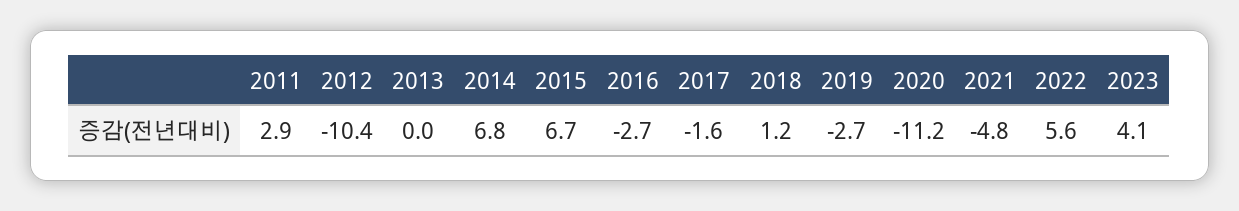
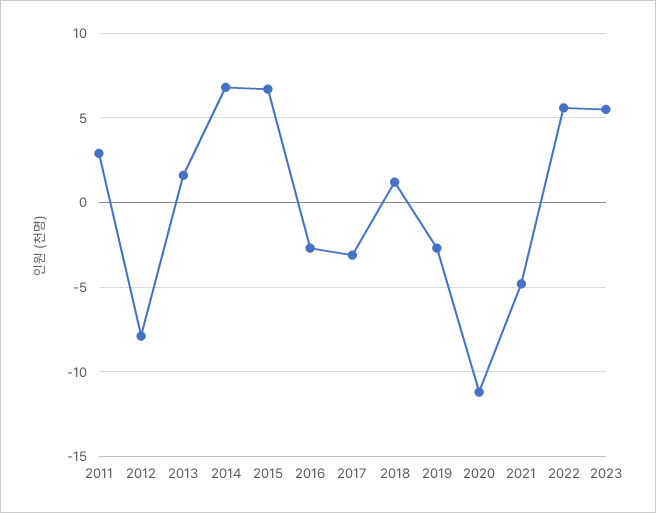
  {
    "2011": 2.9,
-   "2012": -10.4,
+   "2012": -8,
-   "2013": 0,
+   "2013": 1.5,
    "2014": 6.8,
    "2015": 6.7,
    "2016": -2.7,
-   "2017": -1.6,
+   "2017": -3,
    "2018": 1.2,
    "2019": -2.7,
    "2020": -11.2,
    "2021": -4.8,
    "2022": 5.6,
-   "2023": 4.1
+   "2023": 5.5
  }

